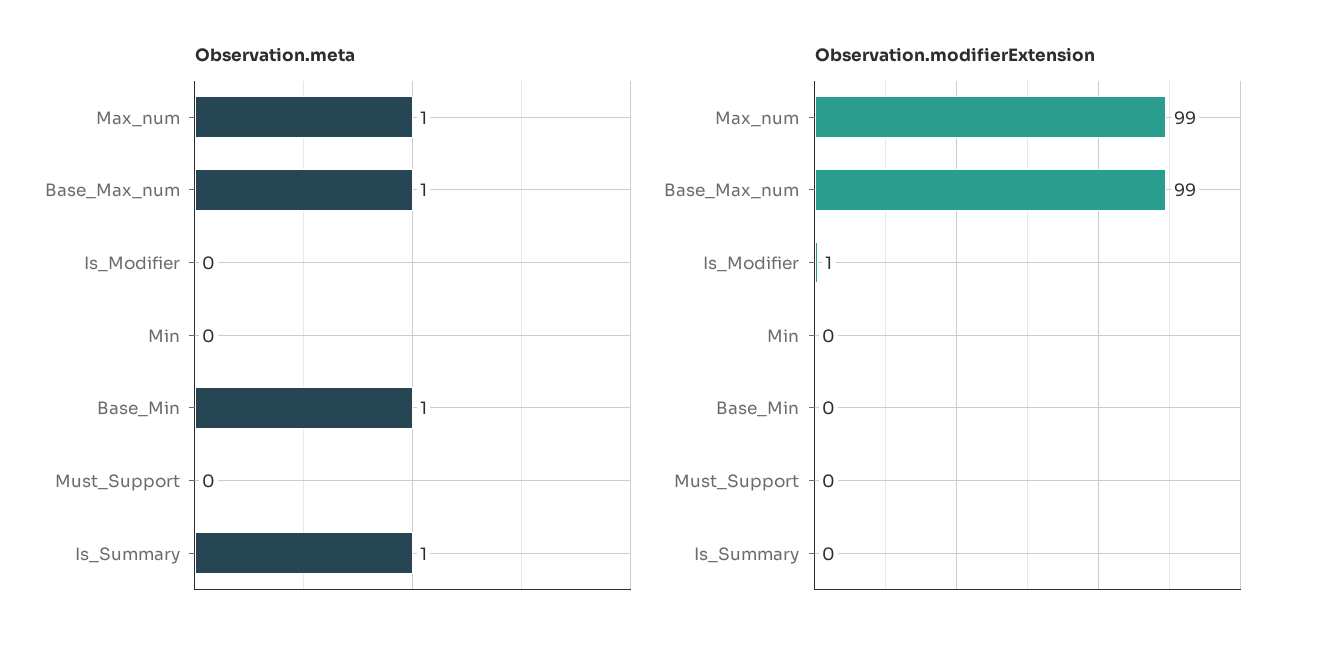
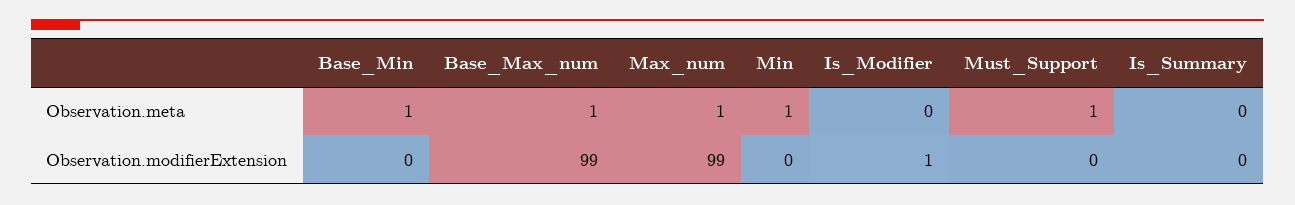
  {
    "Observation.meta": {
      "Max_num": 1,
      "Base_Max_num": 1,
      "Is_Modifier": 0,
-     "Min": 0,
+     "Min": 1,
      "Base_Min": 1,
-     "Must_Support": 0,
+     "Must_Support": 1,
-     "Is_Summary": 1
+     "Is_Summary": 0
    },
    "Observation.modifierExtension": {
      "Max_num": 99,
      "Base_Max_num": 99,
      "Is_Modifier": 1,
      "Min": 0,
      "Base_Min": 0,
      "Must_Support": 0,
      "Is_Summary": 0
    }
  }

